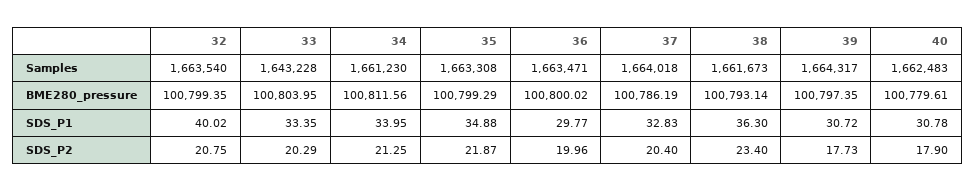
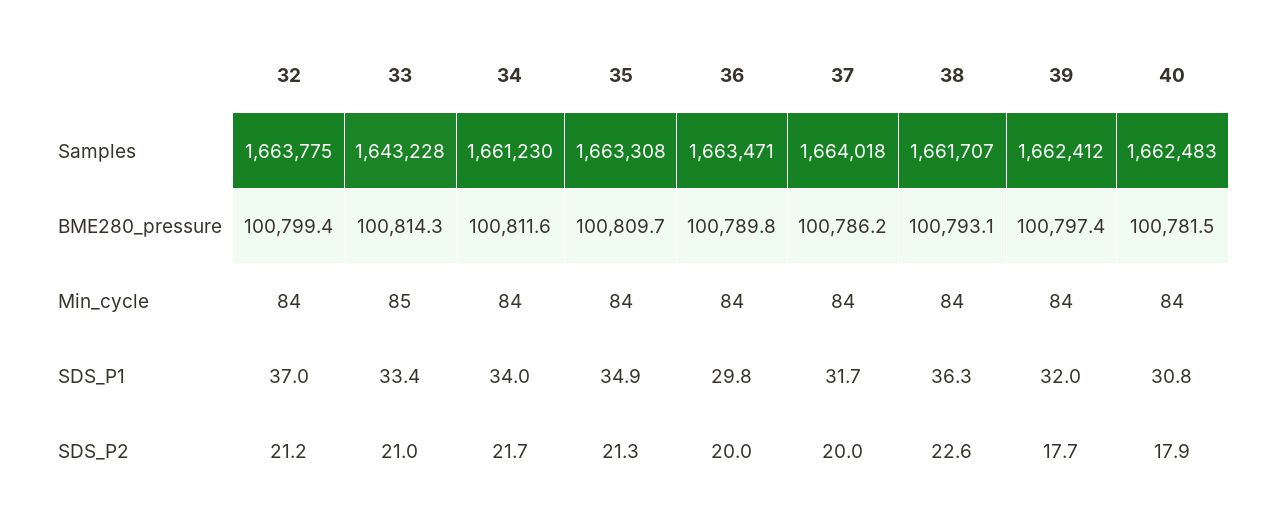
  {
    "32": {
-     "Samples": 1663540,
+     "Samples": 1663775,
      "BME280_pressure": 100799.35,
-     "SDS_P1": 40.02,
+     "SDS_P1": 37,
-     "SDS_P2": 20.75
+     "SDS_P2": 21.2,
+     "Min_cycle": 84
    },
    "33": {
      "Samples": 1643228,
-     "BME280_pressure": 100803.95,
+     "BME280_pressure": 100814.3,
      "SDS_P1": 33.35,
-     "SDS_P2": 20.29
+     "SDS_P2": 21,
+     "Min_cycle": 85
    },
    "34": {
      "Samples": 1661230,
      "BME280_pressure": 100811.56,
      "SDS_P1": 33.95,
-     "SDS_P2": 21.25
+     "SDS_P2": 21.7,
+     "Min_cycle": 84
    },
    "35": {
      "Samples": 1663308,
-     "BME280_pressure": 100799.29,
+     "BME280_pressure": 100809.7,
      "SDS_P1": 34.88,
-     "SDS_P2": 21.87
+     "SDS_P2": 21.3,
+     "Min_cycle": 84
    },
    "36": {
      "Samples": 1663471,
-     "BME280_pressure": 100800.02,
+     "BME280_pressure": 100789.8,
      "SDS_P1": 29.77,
-     "SDS_P2": 19.96
+     "SDS_P2": 19.96,
+     "Min_cycle": 84
    },
    "37": {
      "Samples": 1664018,
      "BME280_pressure": 100786.19,
-     "SDS_P1": 32.83,
+     "SDS_P1": 31.7,
-     "SDS_P2": 20.4
+     "SDS_P2": 20,
+     "Min_cycle": 84
    },
    "38": {
-     "Samples": 1661673,
+     "Samples": 1661707,
      "BME280_pressure": 100793.14,
      "SDS_P1": 36.3,
-     "SDS_P2": 23.4
+     "SDS_P2": 22.6,
+     "Min_cycle": 84
    },
    "39": {
-     "Samples": 1664317,
+     "Samples": 1662412,
      "BME280_pressure": 100797.35,
-     "SDS_P1": 30.72,
+     "SDS_P1": 32,
-     "SDS_P2": 17.73
+     "SDS_P2": 17.73,
+     "Min_cycle": 84
    },
    "40": {
      "Samples": 1662483,
-     "BME280_pressure": 100779.61,
+     "BME280_pressure": 100781.5,
      "SDS_P1": 30.78,
-     "SDS_P2": 17.9
+     "SDS_P2": 17.9,
+     "Min_cycle": 84
    }
  }

